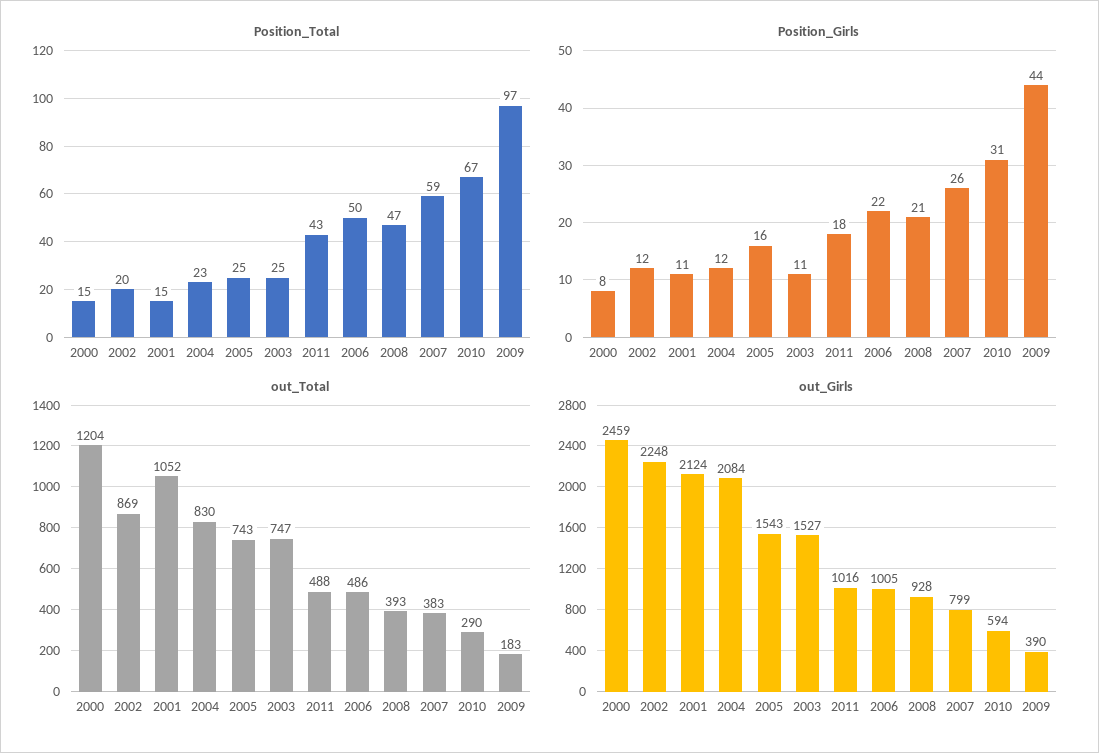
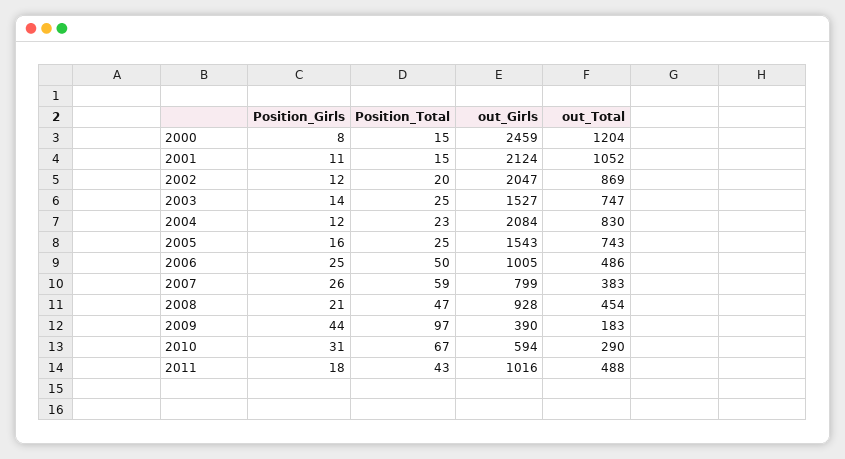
  {
    "Position_Total": {
      "2000": 15,
      "2002": 20,
      "2001": 15,
      "2004": 23,
      "2005": 25,
      "2003": 25,
      "2011": 43,
      "2006": 50,
      "2008": 47,
      "2007": 59,
      "2010": 67,
      "2009": 97
    },
    "Position_Girls": {
      "2000": 8,
      "2002": 12,
      "2001": 11,
      "2004": 12,
      "2005": 16,
-     "2003": 11,
+     "2003": 14,
      "2011": 18,
-     "2006": 22,
+     "2006": 25,
      "2008": 21,
      "2007": 26,
      "2010": 31,
      "2009": 44
    },
    "out_Total": {
      "2000": 1204,
      "2002": 869,
      "2001": 1052,
      "2004": 830,
      "2005": 743,
      "2003": 747,
      "2011": 488,
      "2006": 486,
-     "2008": 393,
+     "2008": 454,
      "2007": 383,
      "2010": 290,
      "2009": 183
    },
    "out_Girls": {
      "2000": 2459,
-     "2002": 2248,
+     "2002": 2047,
      "2001": 2124,
      "2004": 2084,
      "2005": 1543,
      "2003": 1527,
      "2011": 1016,
      "2006": 1005,
      "2008": 928,
      "2007": 799,
      "2010": 594,
      "2009": 390
    }
  }

